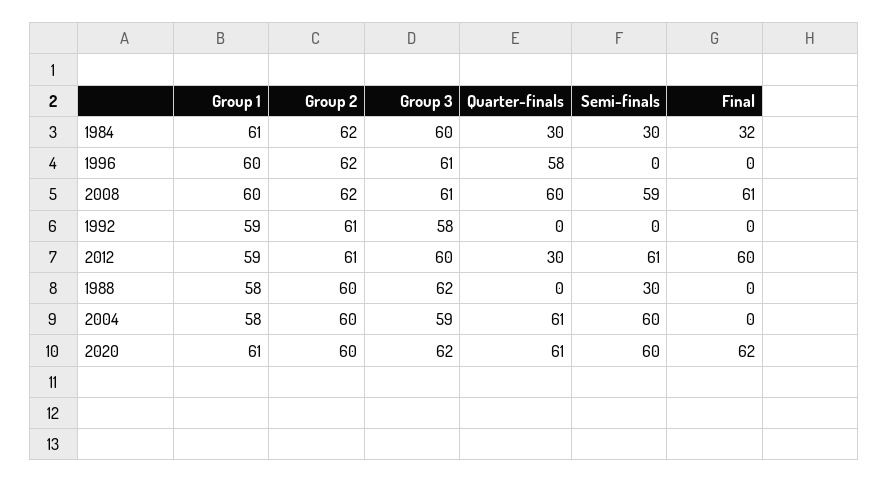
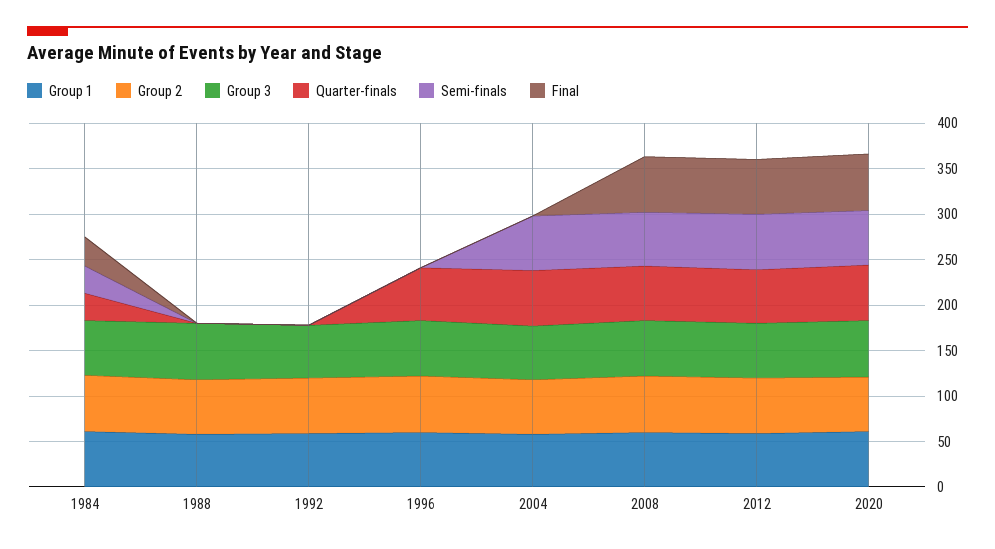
  {
    "Group 1": {
      "1984": 61,
      "1996": 60,
      "2008": 60,
      "1992": 59,
      "2012": 59,
      "1988": 58,
      "2004": 58,
      "2020": 61
    },
    "Group 2": {
      "1984": 62,
      "1996": 62,
      "2008": 62,
      "1992": 61,
      "2012": 61,
      "1988": 60,
      "2004": 60,
      "2020": 60
    },
    "Group 3": {
      "1984": 60,
      "1996": 61,
      "2008": 61,
      "1992": 58,
      "2012": 60,
      "1988": 62,
      "2004": 59,
      "2020": 62
    },
    "Quarter-finals": {
      "1984": 30,
      "1996": 58,
      "2008": 60,
      "1992": 0,
-     "2012": 30,
+     "2012": 60,
      "1988": 0,
      "2004": 61,
      "2020": 61
    },
    "Semi-finals": {
      "1984": 30,
      "1996": 0,
      "2008": 59,
      "1992": 0,
      "2012": 61,
-     "1988": 30,
+     "1988": 0,
      "2004": 60,
      "2020": 60
    },
    "Final": {
      "1984": 32,
      "1996": 0,
      "2008": 61,
      "1992": 0,
      "2012": 60,
      "1988": 0,
      "2004": 0,
      "2020": 62
    }
  }

